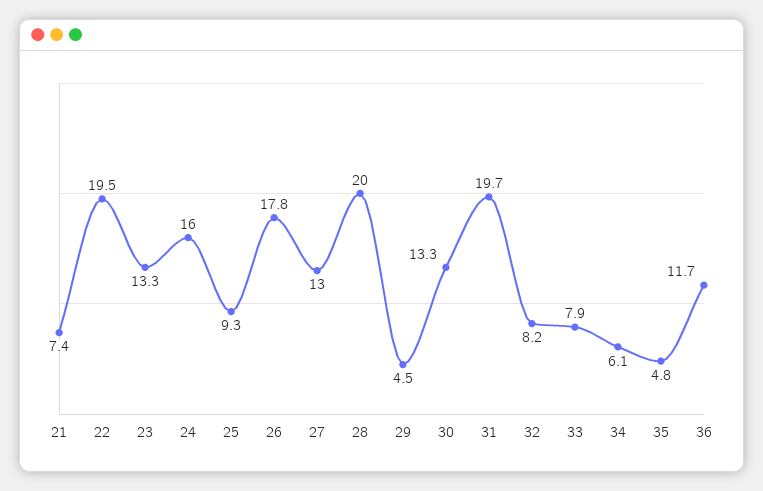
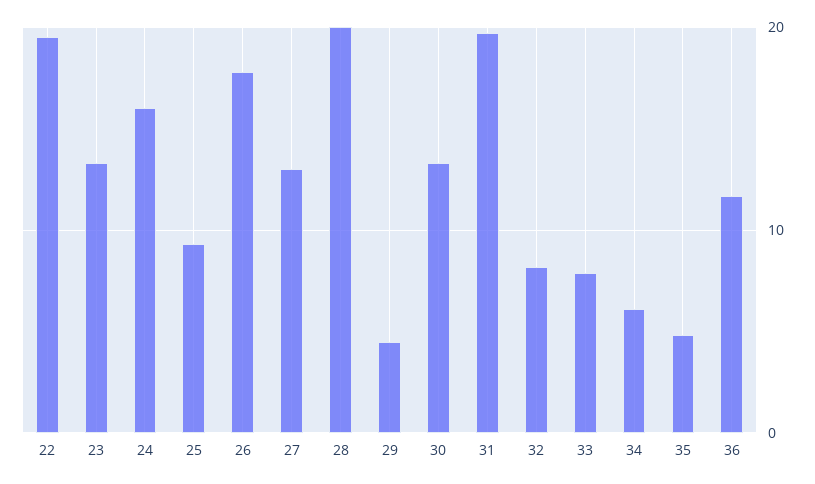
  {
-   "21": 7.4,
    "22": 19.5,
    "23": 13.3,
    "24": 16,
    "25": 9.3,
    "26": 17.8,
    "27": 13,
    "28": 20,
    "29": 4.5,
    "30": 13.3,
    "31": 19.7,
    "32": 8.2,
    "33": 7.9,
    "34": 6.1,
    "35": 4.8,
    "36": 11.7
  }

